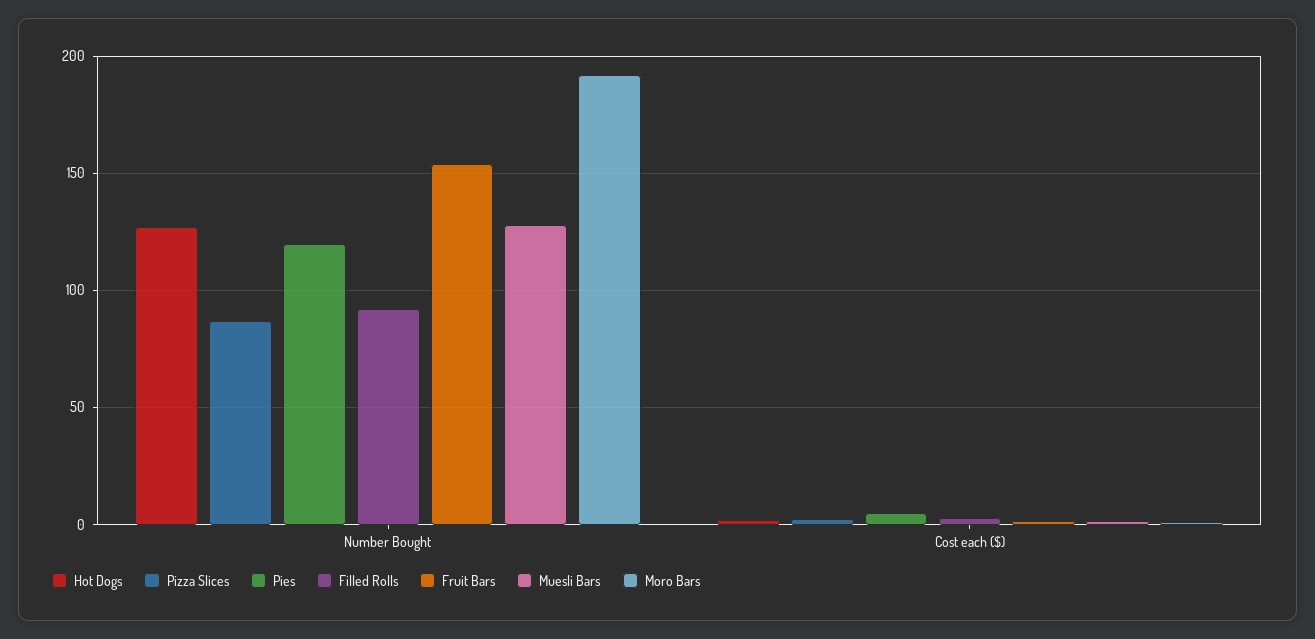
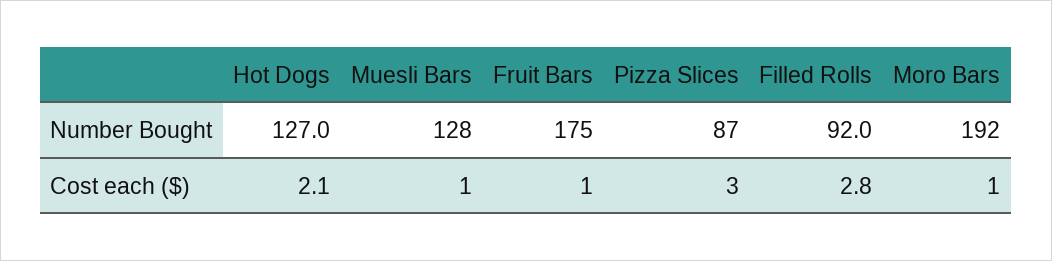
  {
    "Hot Dogs": {
      "Number Bought": 127,
      "Cost each ($)": 2.1
    },
    "Pizza Slices": {
      "Number Bought": 87,
      "Cost each ($)": 3
    },
-   "Pies": {
-     "Number Bought": 120,
-     "Cost each ($)": 5
-   },
    "Filled Rolls": {
      "Number Bought": 92,
      "Cost each ($)": 2.8
    },
    "Fruit Bars": {
-     "Number Bought": 155,
+     "Number Bought": 175,
      "Cost each ($)": 1
    },
    "Muesli Bars": {
      "Number Bought": 128,
      "Cost each ($)": 1
    },
    "Moro Bars": {
      "Number Bought": 192,
      "Cost each ($)": 1
    }
  }

